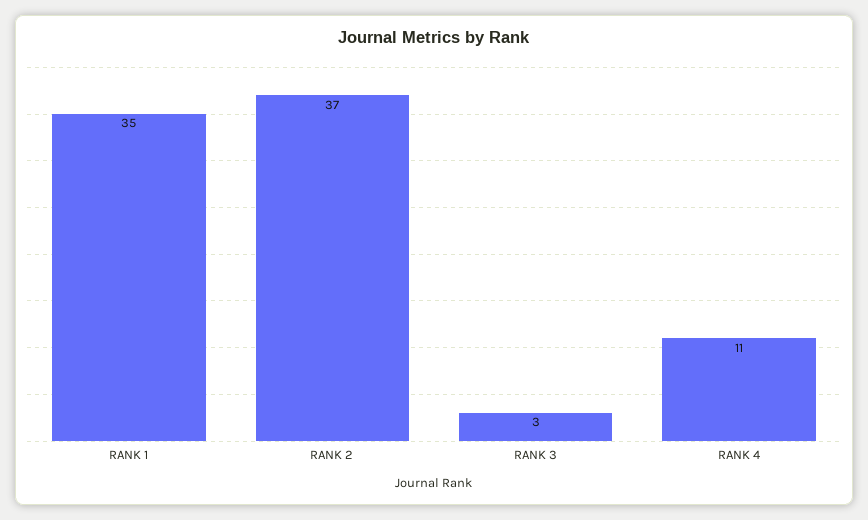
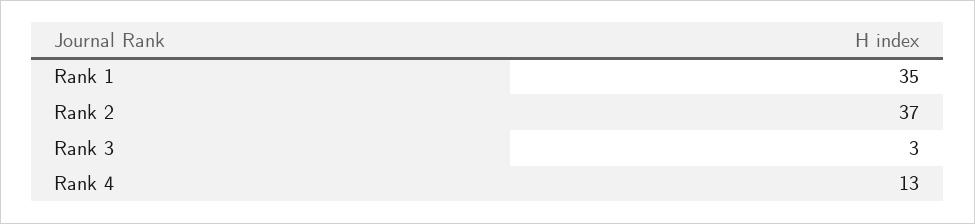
  {
    "RANK 1": 35,
    "RANK 2": 37,
    "RANK 3": 3,
-   "RANK 4": 11
+   "RANK 4": 13
  }

